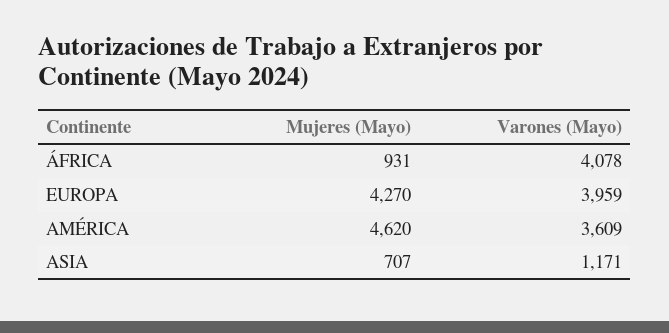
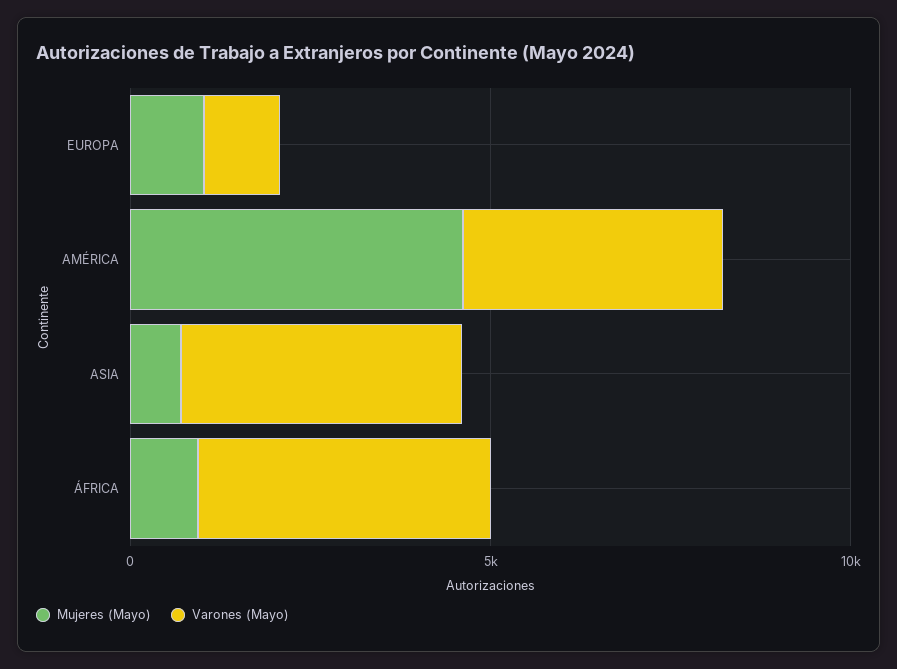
  {
    "Mujeres (Mayo)": {
      "ÁFRICA": 931,
-     "EUROPA": 4270,
+     "EUROPA": 1000,
      "AMÉRICA": 4620,
      "ASIA": 707
    },
    "Varones (Mayo)": {
      "ÁFRICA": 4078,
-     "EUROPA": 3959,
+     "EUROPA": 1000,
      "AMÉRICA": 3609,
-     "ASIA": 1171
+     "ASIA": 4000
    }
  }

